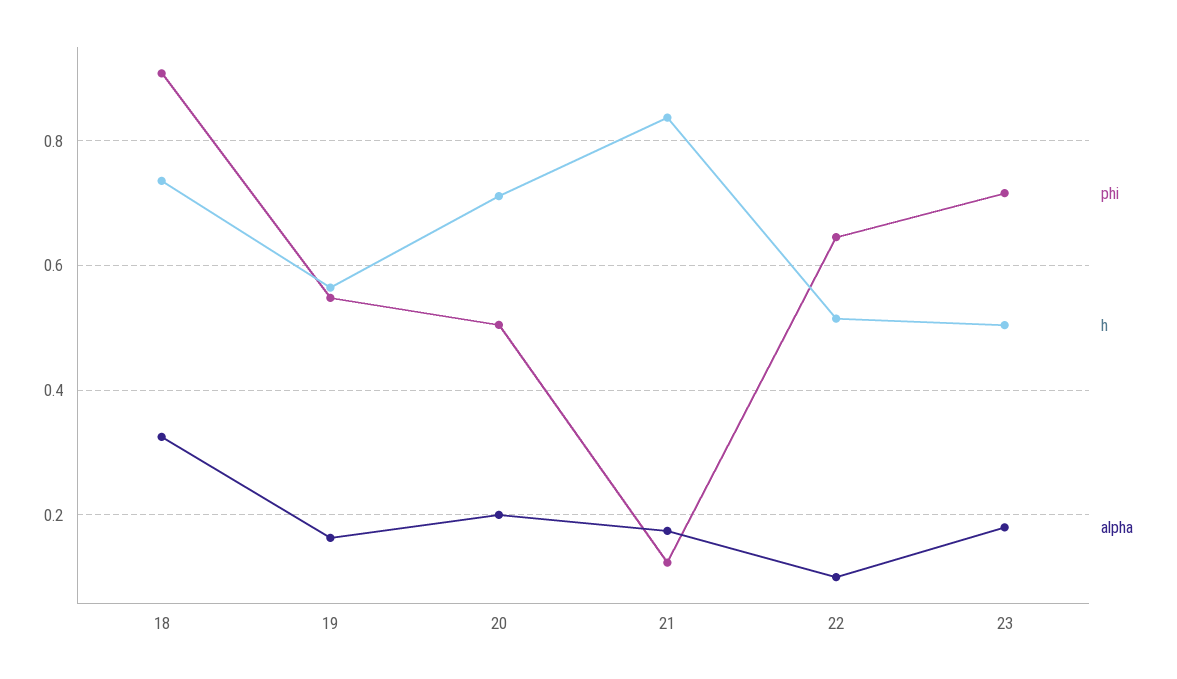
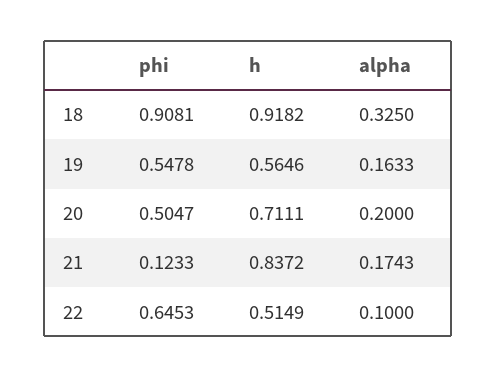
  {
    "phi": {
      "18": 0.9081,
      "19": 0.5478,
      "20": 0.5047,
      "21": 0.1233,
-     "22": 0.6453,
+     "22": 0.6453
-     "23": 0.72
    },
    "h": {
-     "18": 0.74,
+     "18": 0.9182,
      "19": 0.5646,
      "20": 0.7111,
      "21": 0.8372,
-     "22": 0.5149,
+     "22": 0.5149
-     "23": 0.5
    },
    "alpha": {
      "18": 0.325,
      "19": 0.1633,
      "20": 0.2,
      "21": 0.1743,
-     "22": 0.1,
+     "22": 0.1
-     "23": 0.18
    }
  }

